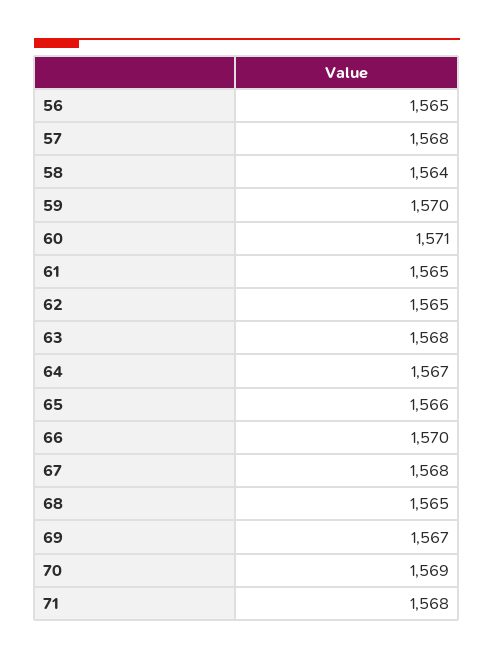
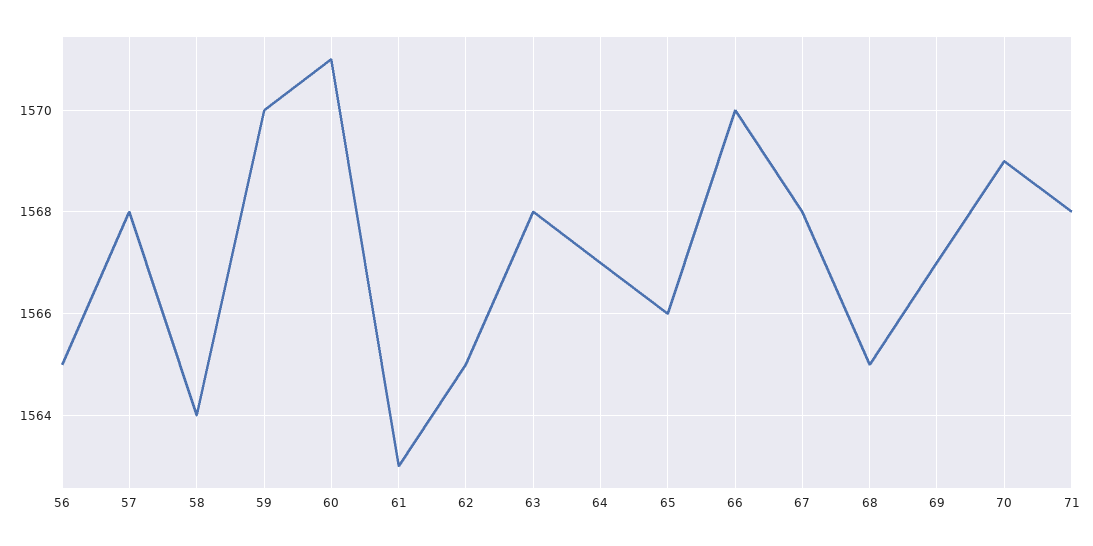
  {
    "56": 1565,
    "57": 1568,
    "58": 1564,
    "59": 1570,
    "60": 1571,
-   "61": 1565,
+   "61": 1563,
    "62": 1565,
    "63": 1568,
    "64": 1567,
    "65": 1566,
    "66": 1570,
    "67": 1568,
    "68": 1565,
    "69": 1567,
    "70": 1569,
    "71": 1568
  }

